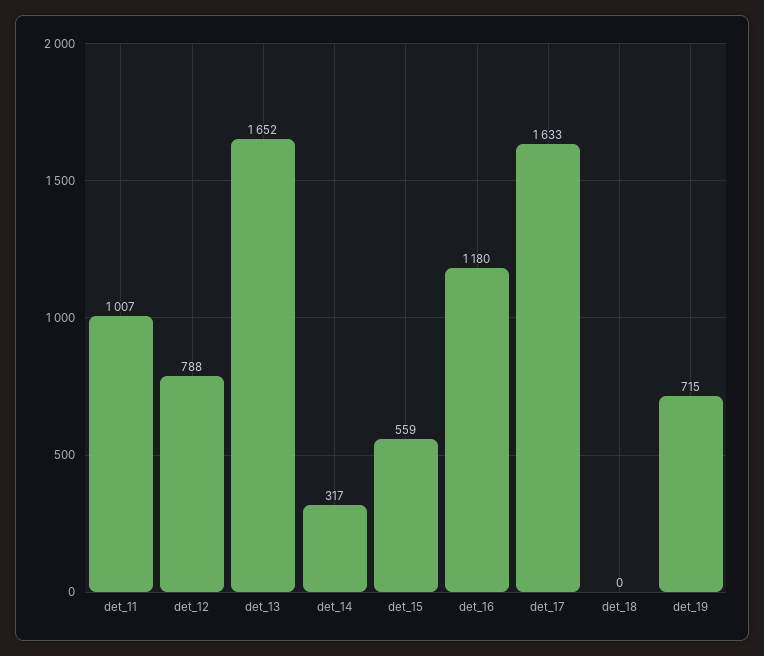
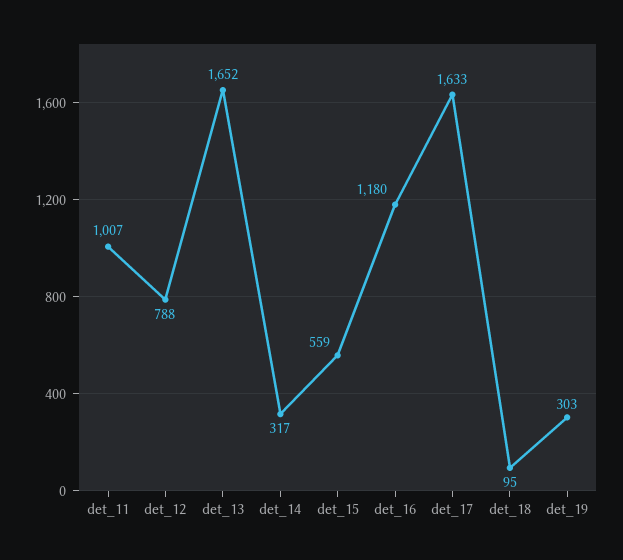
  {
    "det_11": 1007,
    "det_12": 788,
    "det_13": 1652,
    "det_14": 317,
    "det_15": 559,
    "det_16": 1180,
    "det_17": 1633,
-   "det_18": 0,
+   "det_18": 95,
-   "det_19": 715
+   "det_19": 303
  }

